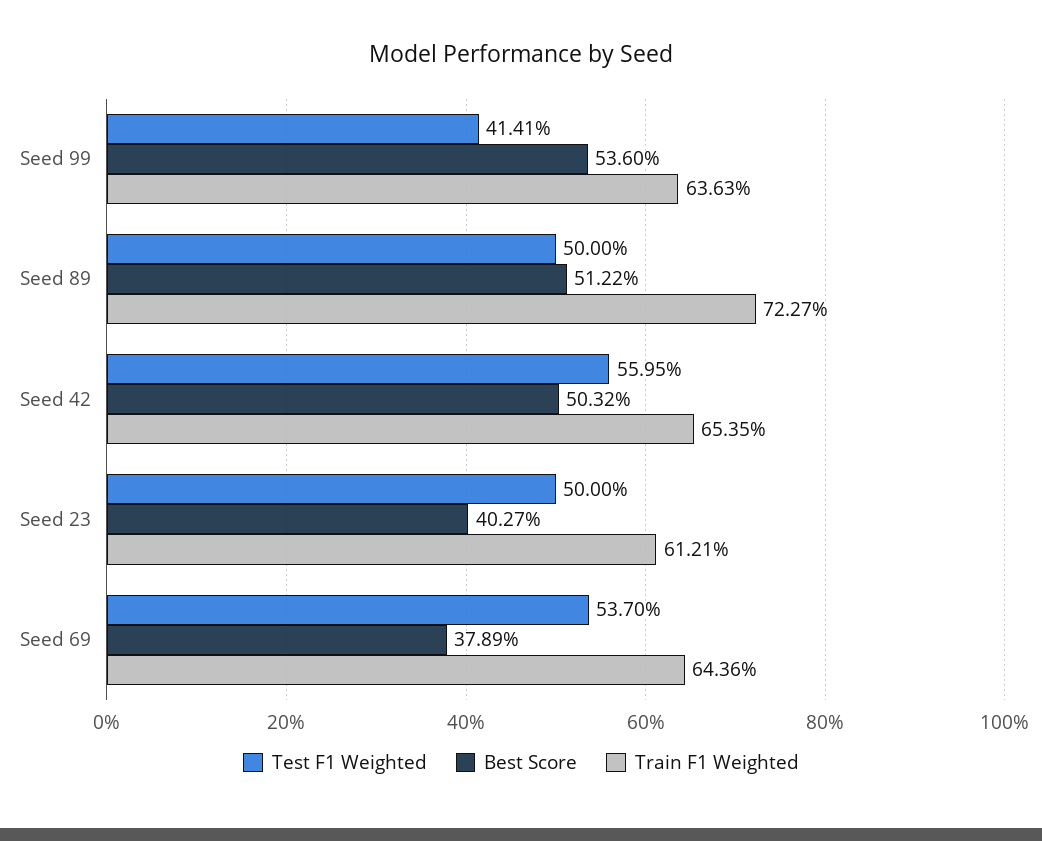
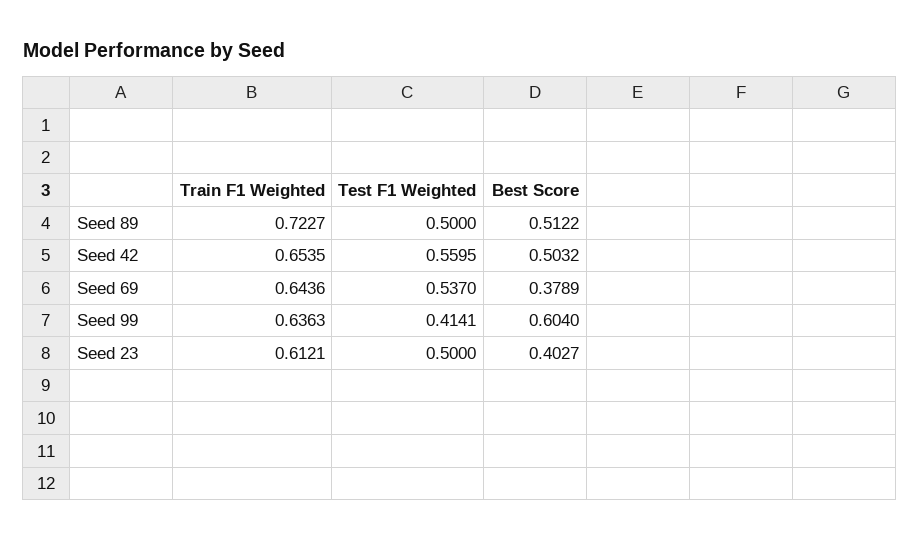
  {
    "Test F1 Weighted": {
      "Seed 99": 0.4141,
      "Seed 89": 0.5,
      "Seed 42": 0.5595,
      "Seed 23": 0.5,
      "Seed 69": 0.537
    },
    "Best Score": {
-     "Seed 99": 0.536,
+     "Seed 99": 0.604,
      "Seed 89": 0.5122,
      "Seed 42": 0.5032,
      "Seed 23": 0.4027,
      "Seed 69": 0.3789
    },
    "Train F1 Weighted": {
      "Seed 99": 0.6363,
      "Seed 89": 0.7227,
      "Seed 42": 0.6535,
      "Seed 23": 0.6121,
      "Seed 69": 0.6436
    }
  }

